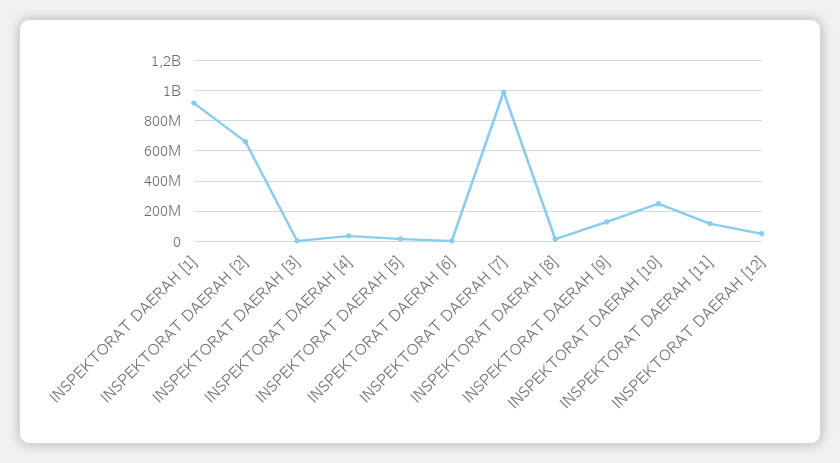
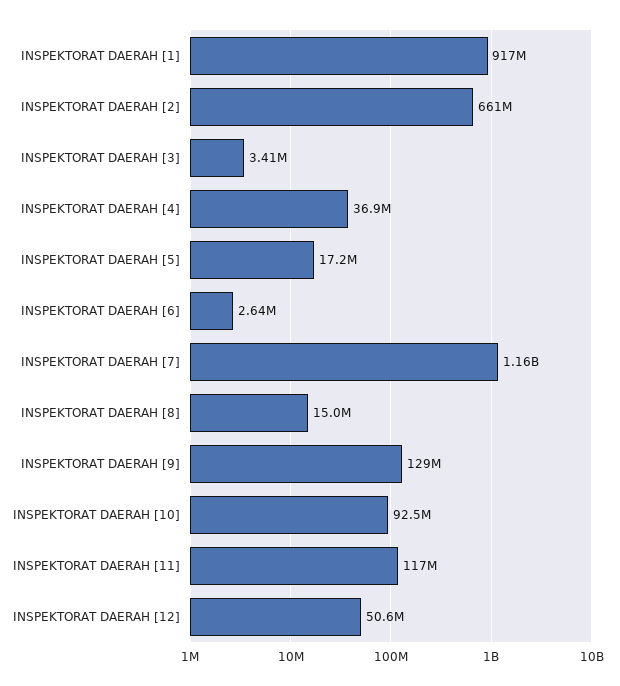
  {
    "INSPEKTORAT DAERAH [1]": 917000000,
    "INSPEKTORAT DAERAH [2]": 661000000,
    "INSPEKTORAT DAERAH [3]": 3410000,
    "INSPEKTORAT DAERAH [4]": 36900000,
    "INSPEKTORAT DAERAH [5]": 17200000,
    "INSPEKTORAT DAERAH [6]": 2640000,
-   "INSPEKTORAT DAERAH [7]": 1000000000,
+   "INSPEKTORAT DAERAH [7]": 1160000000,
    "INSPEKTORAT DAERAH [8]": 15000000,
    "INSPEKTORAT DAERAH [9]": 129000000,
-   "INSPEKTORAT DAERAH [10]": 250000000,
+   "INSPEKTORAT DAERAH [10]": 92500000,
    "INSPEKTORAT DAERAH [11]": 117000000,
    "INSPEKTORAT DAERAH [12]": 50600000
  }

